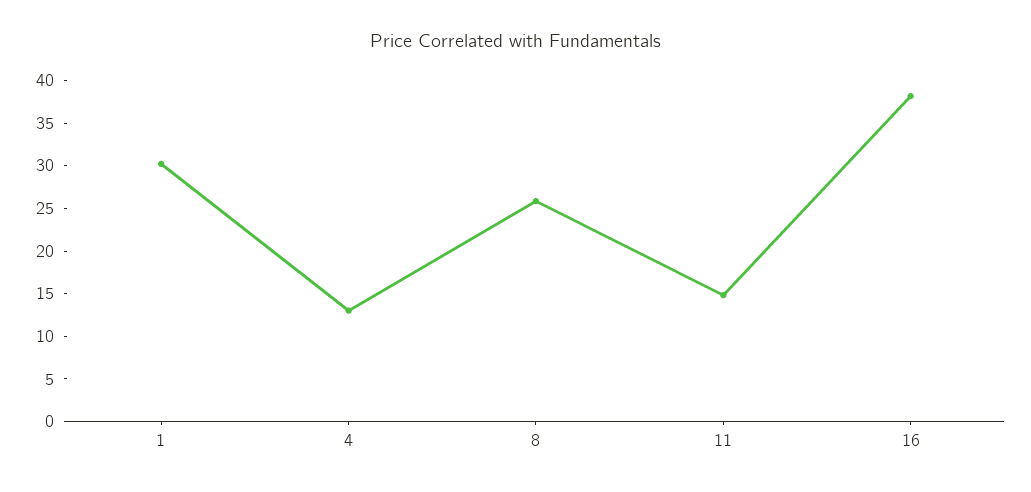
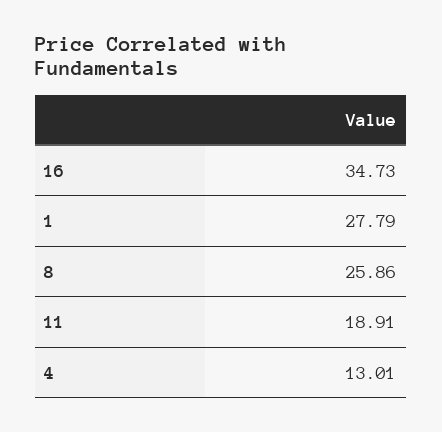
  {
-   "1": 30,
+   "1": 27.79,
    "4": 13.01,
    "8": 25.86,
-   "11": 15,
+   "11": 18.91,
-   "16": 38
+   "16": 34.73
  }

